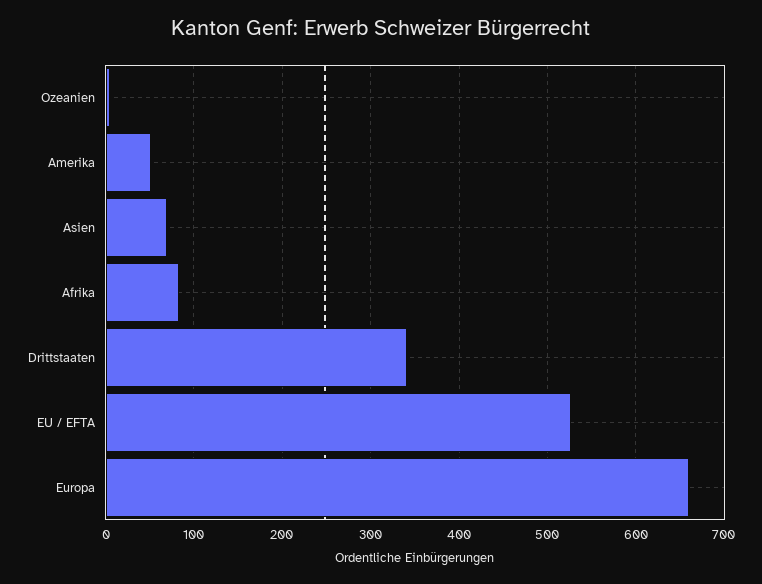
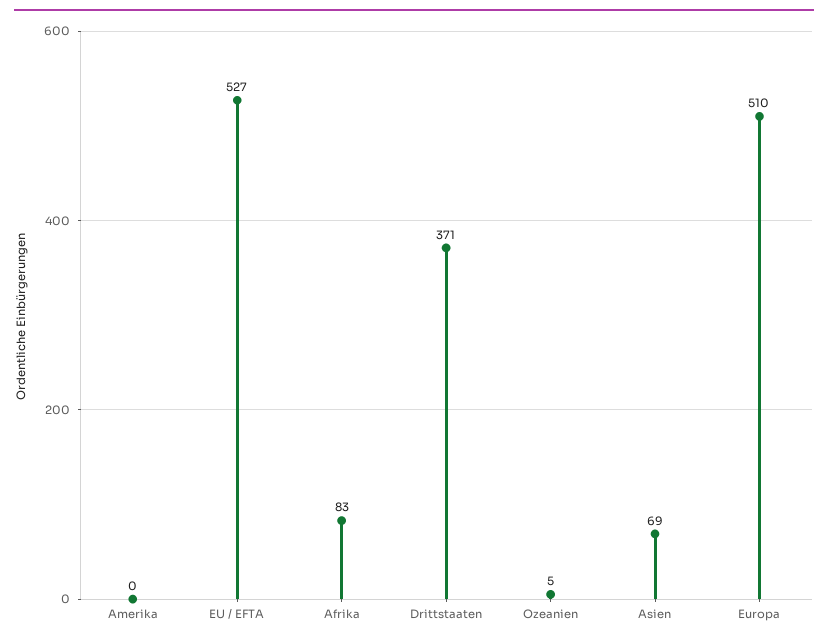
  {
    "Ozeanien": 5,
-   "Amerika": 50,
+   "Amerika": 0,
    "Asien": 69,
    "Afrika": 83,
-   "Drittstaaten": 340,
+   "Drittstaaten": 371,
    "EU / EFTA": 527,
-   "Europa": 660
+   "Europa": 510
  }

